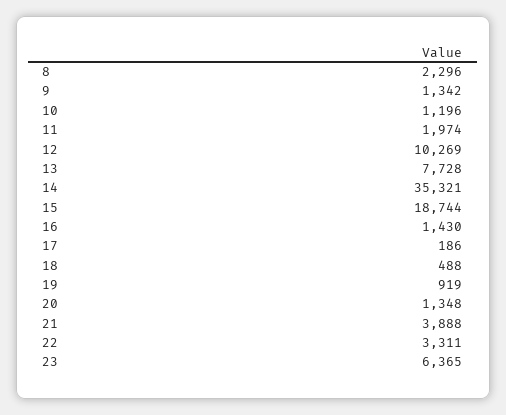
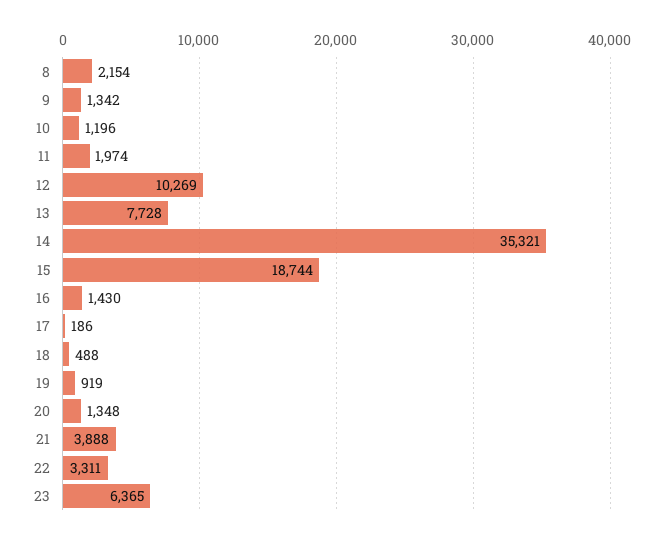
  {
-   "8": 2296,
+   "8": 2154,
    "9": 1342,
    "10": 1196,
    "11": 1974,
    "12": 10269,
    "13": 7728,
    "14": 35321,
    "15": 18744,
    "16": 1430,
    "17": 186,
    "18": 488,
    "19": 919,
    "20": 1348,
    "21": 3888,
    "22": 3311,
    "23": 6365
  }

